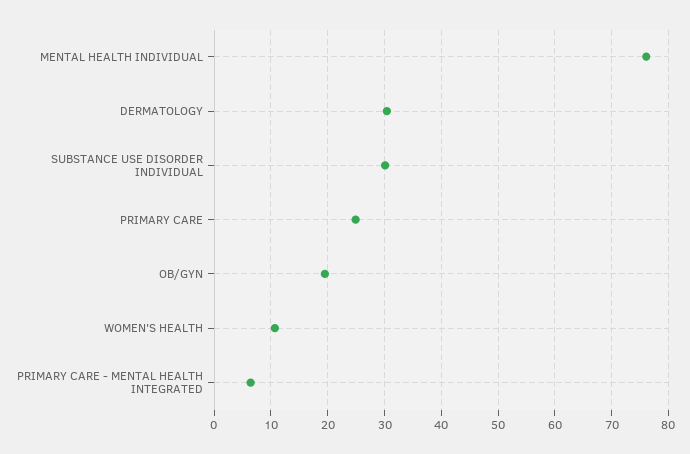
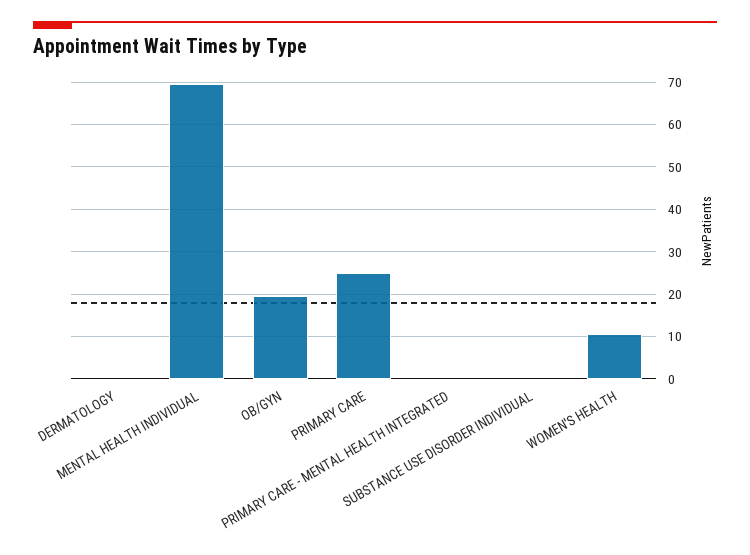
  {
-   "MENTAL HEALTH INDIVIDUAL": 76,
+   "MENTAL HEALTH INDIVIDUAL": 70,
-   "DERMATOLOGY": 30,
+   "DERMATOLOGY": 0,
-   "SUBSTANCE USE DISORDER INDIVIDUAL": 30,
+   "SUBSTANCE USE DISORDER INDIVIDUAL": 0,
    "PRIMARY CARE": 24,
    "OB/GYN": 20,
    "WOMEN'S HEALTH": 10,
-   "PRIMARY CARE - MENTAL HEALTH INTEGRATED": 6
+   "PRIMARY CARE - MENTAL HEALTH INTEGRATED": 0
  }

